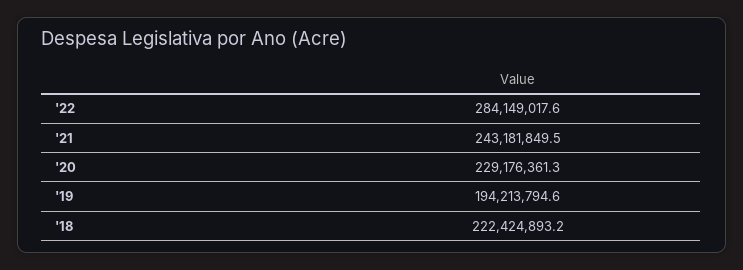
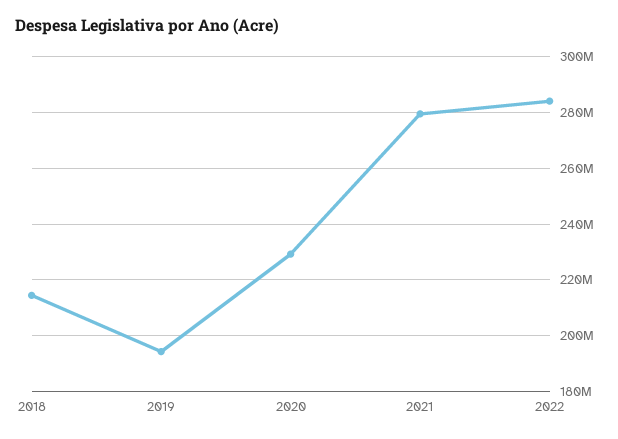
  {
    "'22": 284149017.6,
-   "'21": 243181849.5,
+   "'21": 280000000,
    "'20": 229176361.3,
    "'19": 194213794.6,
-   "'18": 222424893.2
+   "'18": 215000000
  }

